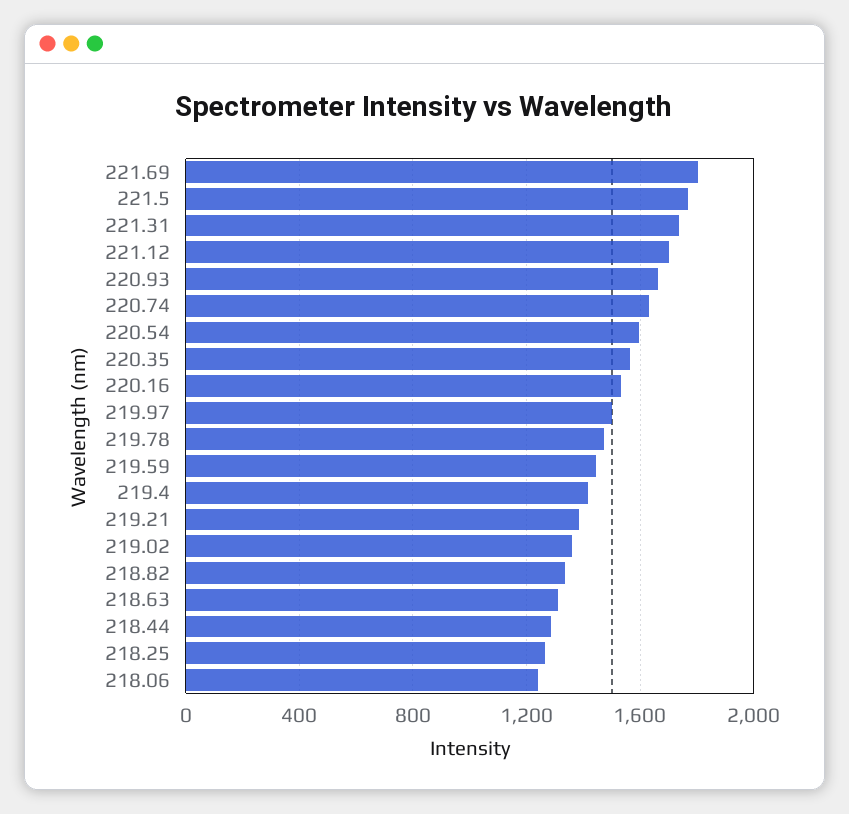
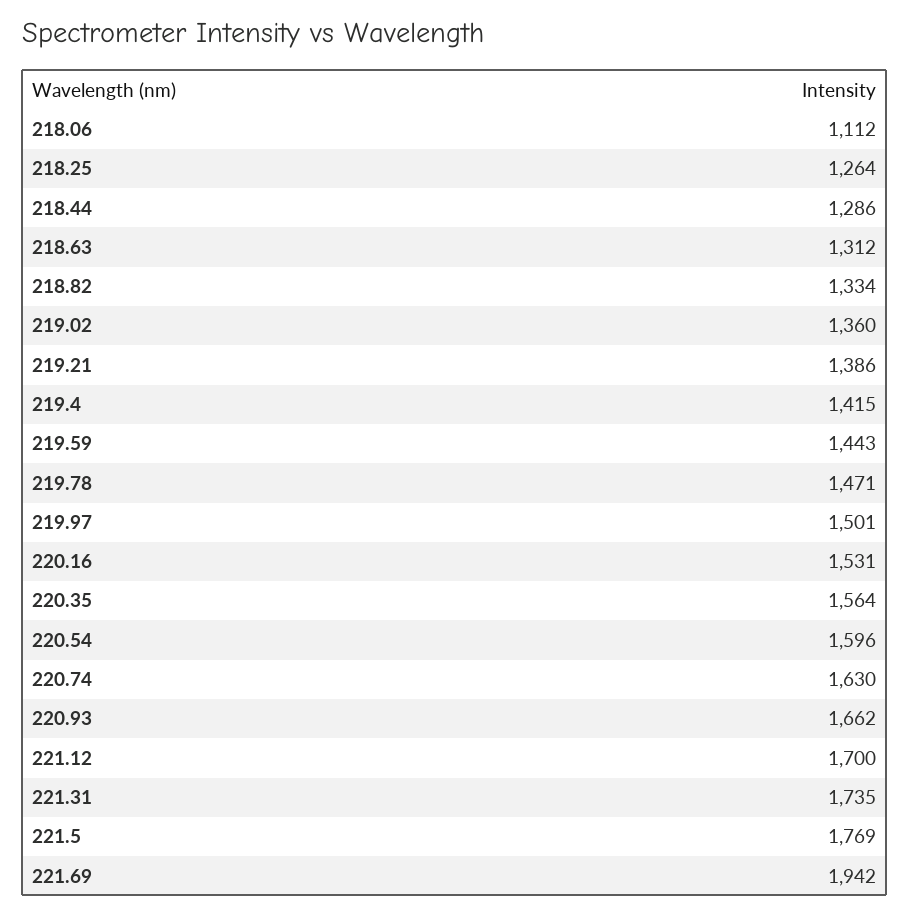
  {
-   "221.69": 1800,
+   "221.69": 1942,
    "221.5": 1769,
    "221.31": 1735,
    "221.12": 1700,
    "220.93": 1662,
    "220.74": 1630,
    "220.54": 1596,
    "220.35": 1564,
    "220.16": 1531,
    "219.97": 1501,
    "219.78": 1471,
    "219.59": 1443,
    "219.4": 1415,
    "219.21": 1386,
    "219.02": 1360,
    "218.82": 1334,
    "218.63": 1312,
    "218.44": 1286,
    "218.25": 1264,
-   "218.06": 1250
+   "218.06": 1112
  }

